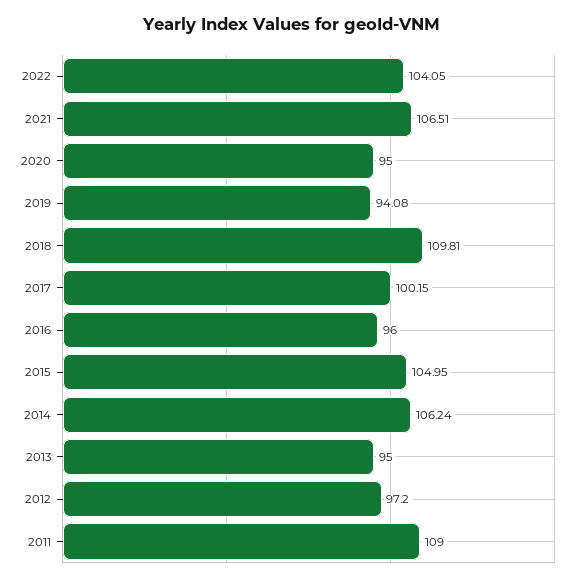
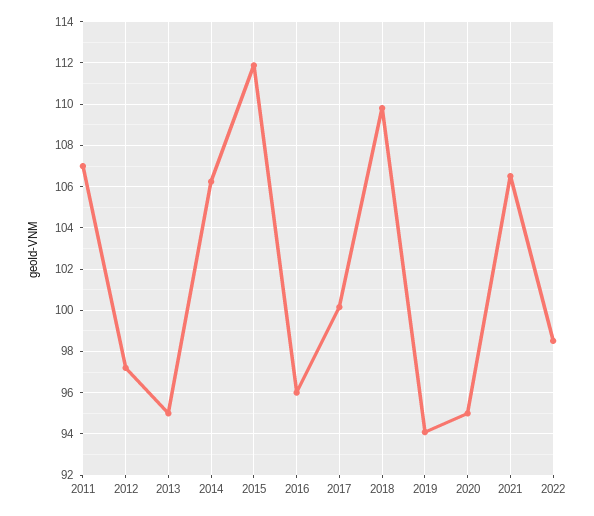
  {
-   "2022": 104.05,
+   "2022": 98.5,
    "2021": 106.51,
    "2020": 95,
    "2019": 94.08,
    "2018": 109.81,
    "2017": 100.15,
    "2016": 96,
-   "2015": 104.95,
+   "2015": 112,
    "2014": 106.24,
    "2013": 95,
    "2012": 97.2,
-   "2011": 109
+   "2011": 107
  }

